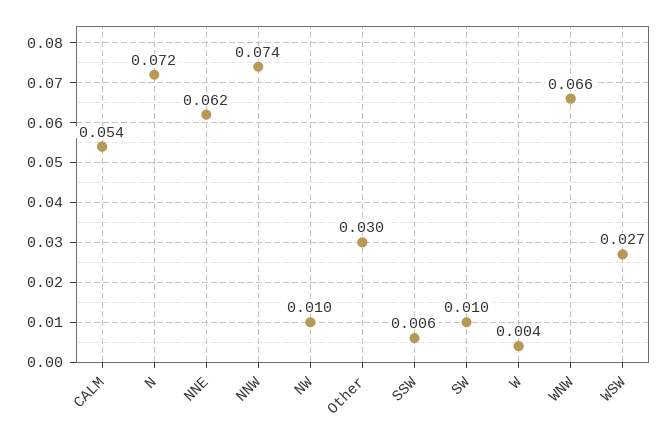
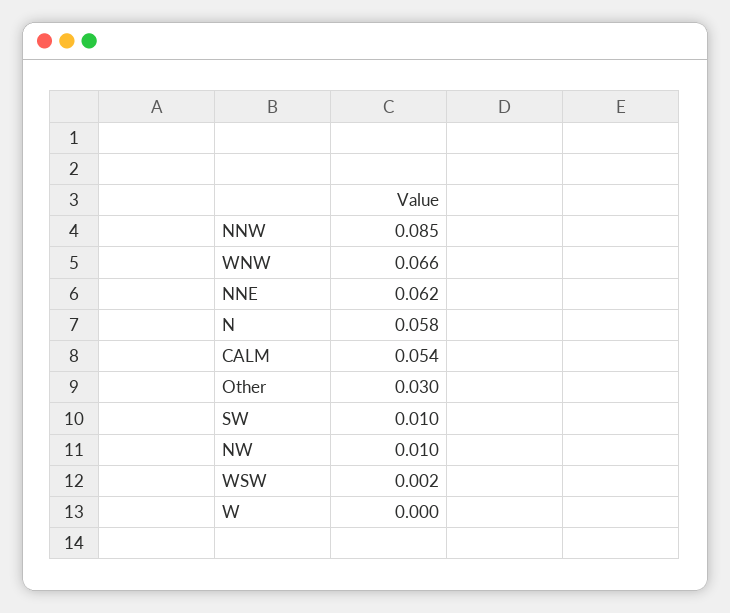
  {
    "CALM": 0.054,
-   "N": 0.072,
+   "N": 0.058,
    "NNE": 0.062,
-   "NNW": 0.074,
+   "NNW": 0.085,
    "NW": 0.01,
    "Other": 0.03,
-   "SSW": 0.006,
    "SW": 0.01,
-   "W": 0.004,
+   "W": 0,
    "WNW": 0.066,
-   "WSW": 0.027
+   "WSW": 0.002
  }

